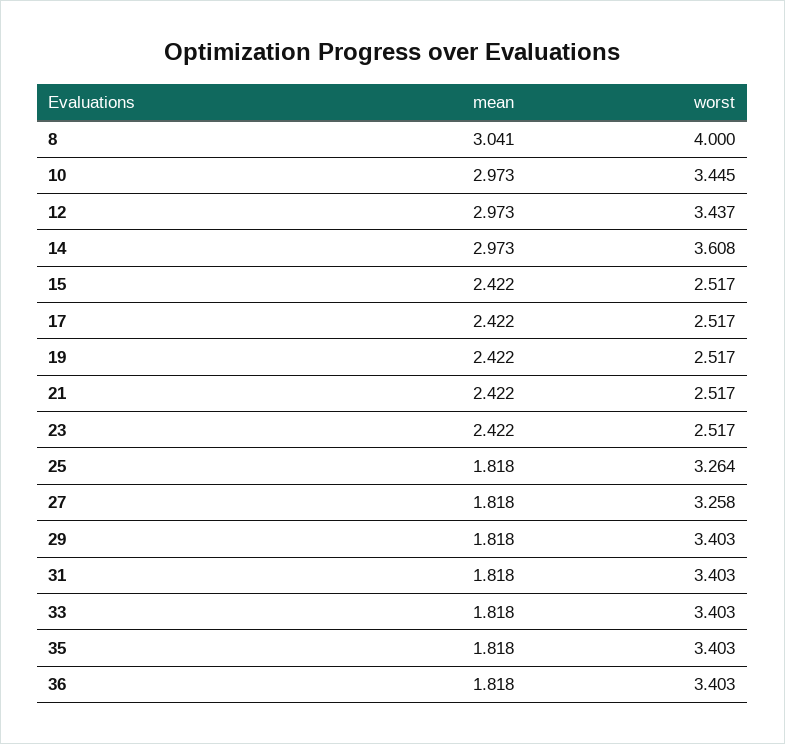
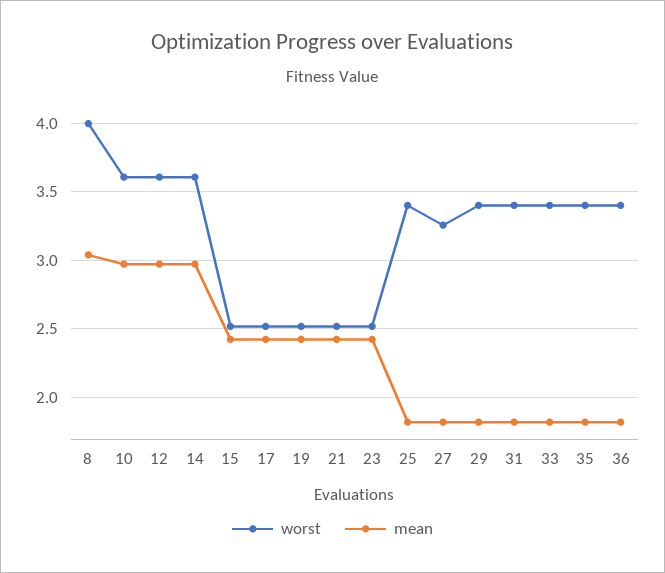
  {
    "mean": {
      "8": 3.041,
      "10": 2.973,
      "12": 2.973,
      "14": 2.973,
      "15": 2.422,
      "17": 2.422,
      "19": 2.422,
      "21": 2.422,
      "23": 2.422,
      "25": 1.818,
      "27": 1.818,
      "29": 1.818,
      "31": 1.818,
      "33": 1.818,
      "35": 1.818,
      "36": 1.818
    },
    "worst": {
      "8": 4,
-     "10": 3.445,
+     "10": 3.6,
-     "12": 3.437,
+     "12": 3.6,
      "14": 3.608,
      "15": 2.517,
      "17": 2.517,
      "19": 2.517,
      "21": 2.517,
      "23": 2.517,
-     "25": 3.264,
+     "25": 3.4,
      "27": 3.258,
      "29": 3.403,
      "31": 3.403,
      "33": 3.403,
      "35": 3.403,
      "36": 3.403
    }
  }

